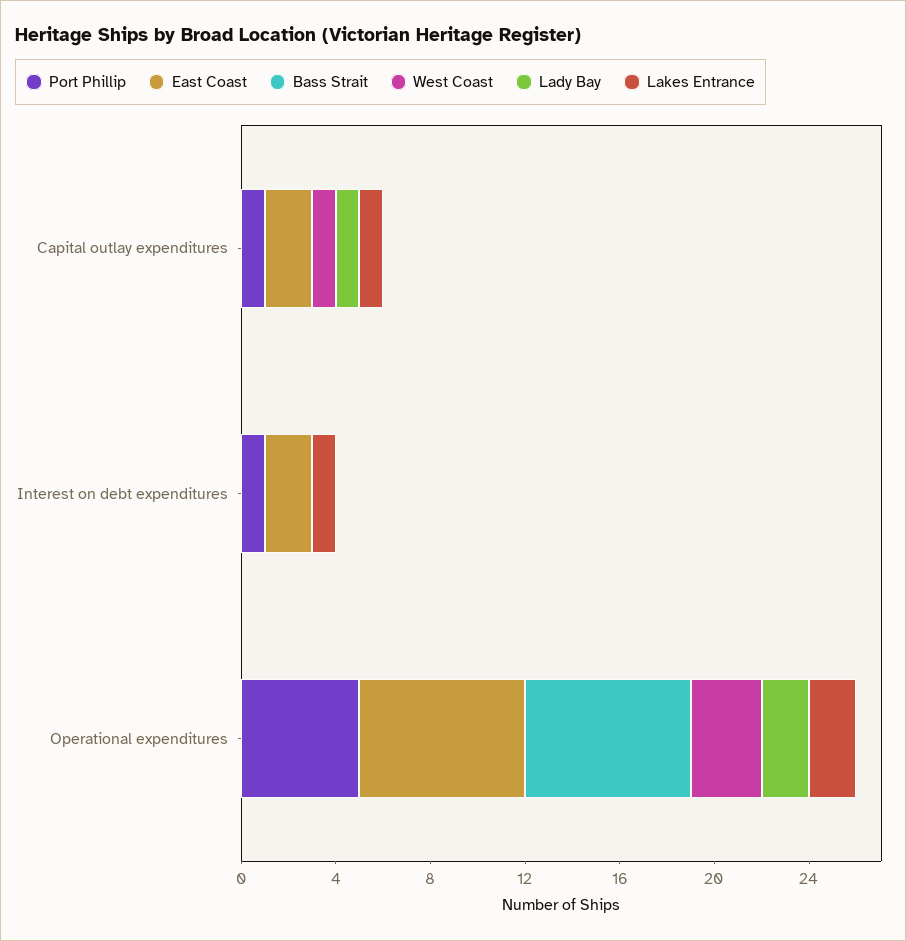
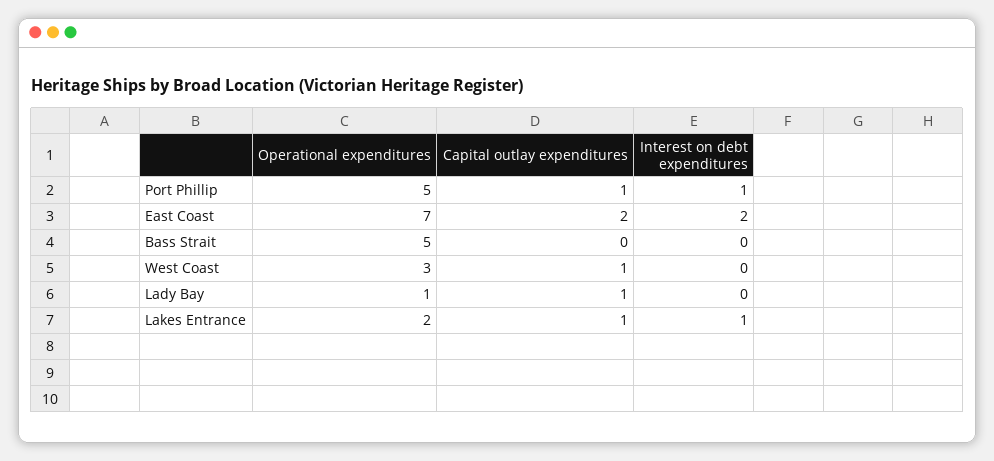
  {
    "Port Phillip": {
      "Capital outlay expenditures": 1,
      "Interest on debt expenditures": 1,
      "Operational expenditures": 5
    },
    "East Coast": {
      "Capital outlay expenditures": 2,
      "Interest on debt expenditures": 2,
      "Operational expenditures": 7
    },
    "Bass Strait": {
      "Capital outlay expenditures": 0,
      "Interest on debt expenditures": 0,
-     "Operational expenditures": 7
+     "Operational expenditures": 5
    },
    "West Coast": {
      "Capital outlay expenditures": 1,
      "Interest on debt expenditures": 0,
      "Operational expenditures": 3
    },
    "Lady Bay": {
      "Capital outlay expenditures": 1,
      "Interest on debt expenditures": 0,
-     "Operational expenditures": 2
+     "Operational expenditures": 1
    },
    "Lakes Entrance": {
      "Capital outlay expenditures": 1,
      "Interest on debt expenditures": 1,
      "Operational expenditures": 2
    }
  }

